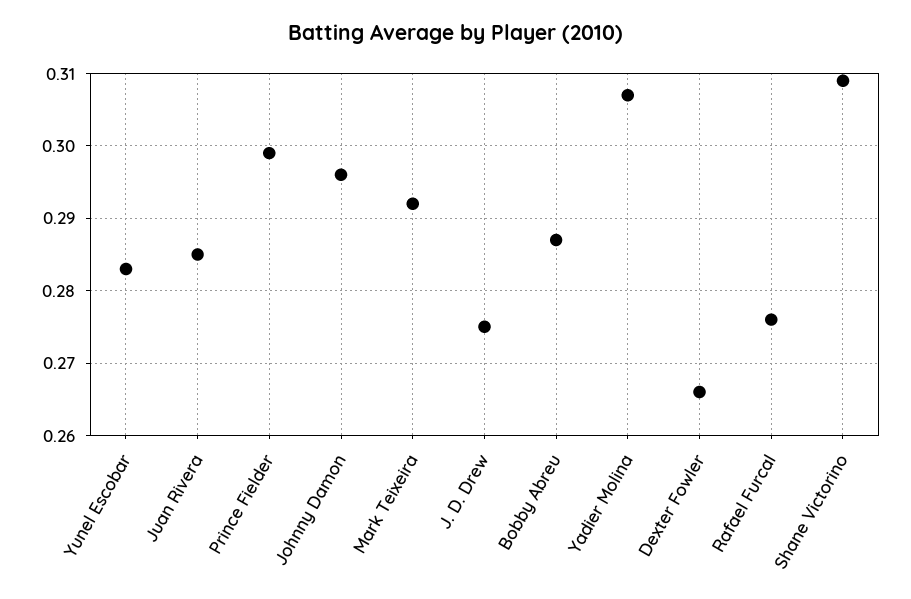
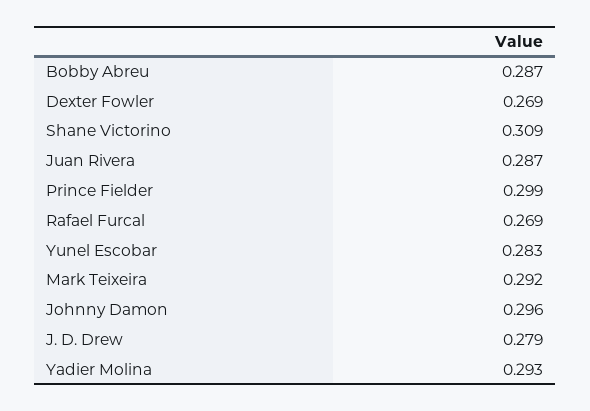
  {
    "Yunel Escobar": 0.283,
-   "Juan Rivera": 0.285,
+   "Juan Rivera": 0.287,
    "Prince Fielder": 0.299,
    "Johnny Damon": 0.296,
    "Mark Teixeira": 0.292,
-   "J. D. Drew": 0.275,
+   "J. D. Drew": 0.279,
    "Bobby Abreu": 0.287,
-   "Yadier Molina": 0.307,
+   "Yadier Molina": 0.293,
-   "Dexter Fowler": 0.266,
+   "Dexter Fowler": 0.269,
-   "Rafael Furcal": 0.276,
+   "Rafael Furcal": 0.269,
    "Shane Victorino": 0.309
  }

